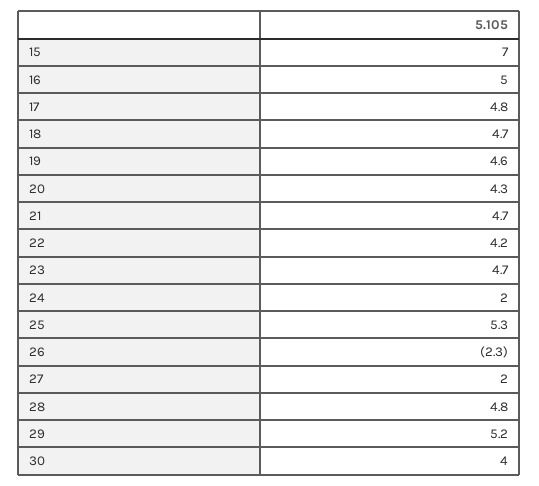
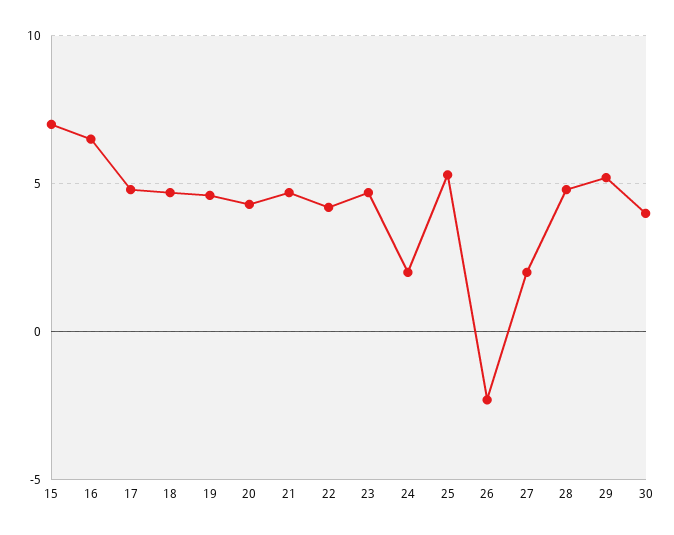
  {
    "15": 7,
-   "16": 5,
+   "16": 6.5,
    "17": 4.8,
    "18": 4.7,
    "19": 4.6,
    "20": 4.3,
    "21": 4.7,
    "22": 4.2,
    "23": 4.7,
    "24": 2,
    "25": 5.3,
    "26": -2.3,
    "27": 2,
    "28": 4.8,
    "29": 5.2,
    "30": 4
  }

